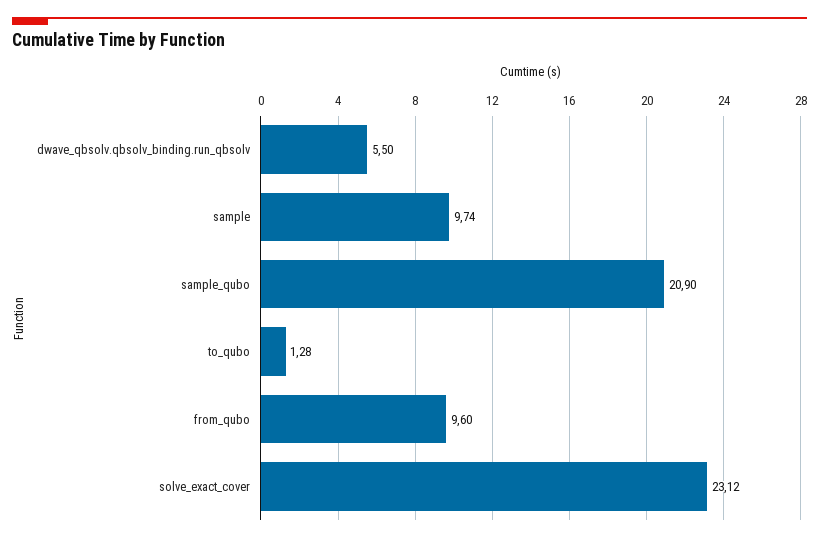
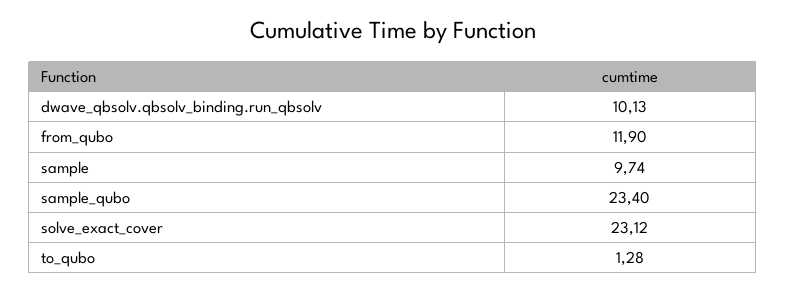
  {
-   "dwave_qbsolv.qbsolv_binding.run_qbsolv": 5.5,
+   "dwave_qbsolv.qbsolv_binding.run_qbsolv": 10.13,
    "sample": 9.74,
-   "sample_qubo": 20.9,
+   "sample_qubo": 23.4,
    "to_qubo": 1.28,
-   "from_qubo": 9.6,
+   "from_qubo": 11.9,
    "solve_exact_cover": 23.12
  }

